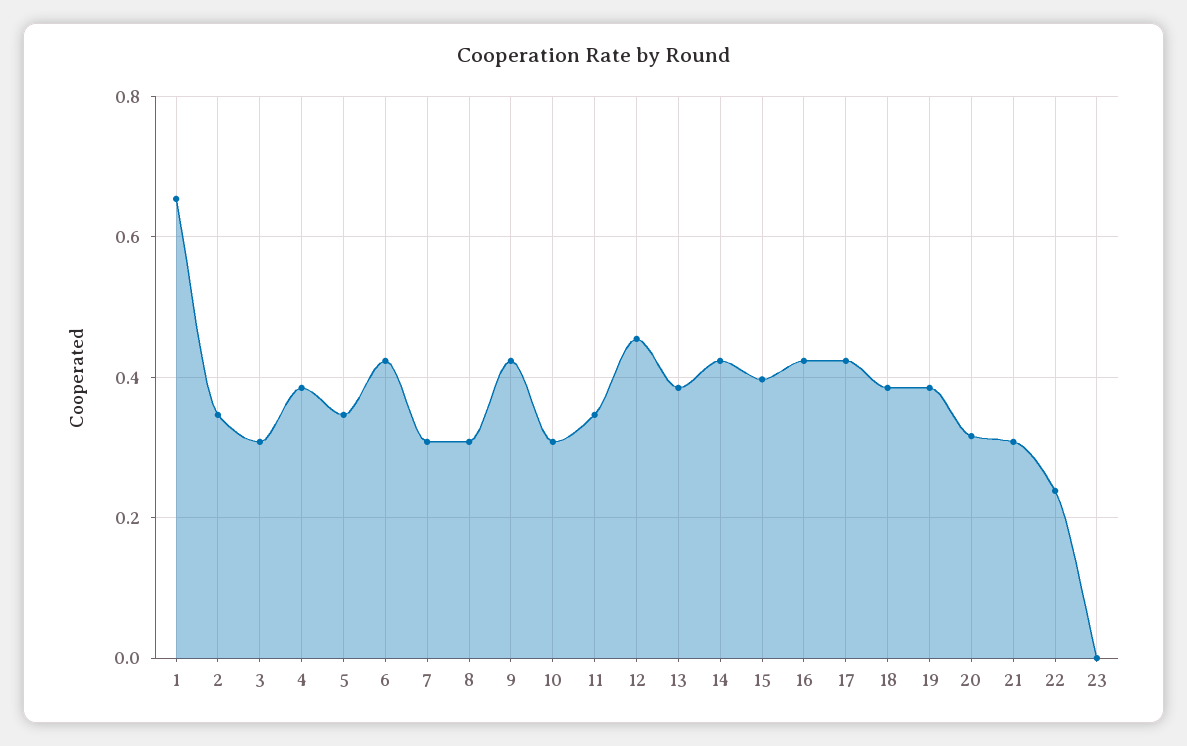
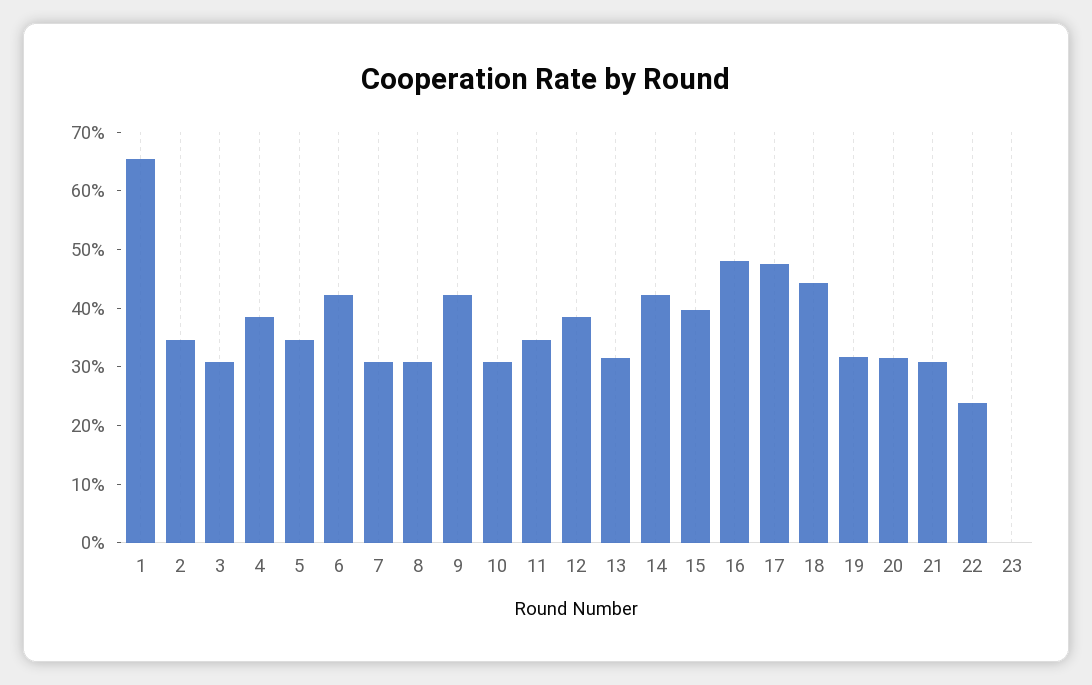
  {
    "1": 0.66,
    "2": 0.34,
    "3": 0.3,
    "4": 0.38,
    "5": 0.34,
    "6": 0.42,
    "7": 0.3,
    "8": 0.3,
    "9": 0.42,
    "10": 0.3,
    "11": 0.34,
-   "12": 0.46,
+   "12": 0.38,
-   "13": 0.38,
+   "13": 0.32,
    "14": 0.42,
    "15": 0.4,
-   "16": 0.42,
+   "16": 0.48,
-   "17": 0.42,
+   "17": 0.48,
-   "18": 0.38,
+   "18": 0.44,
-   "19": 0.38,
+   "19": 0.32,
    "20": 0.32,
    "21": 0.3,
    "22": 0.24,
    "23": 0
  }

